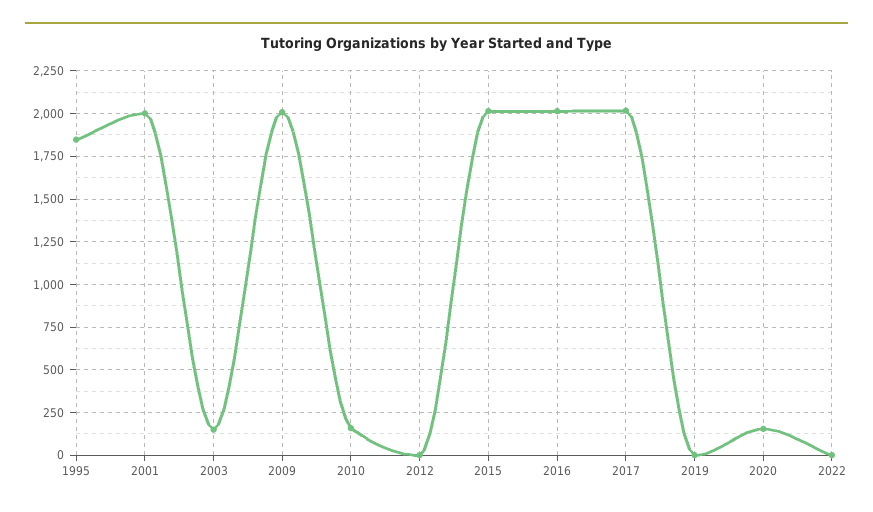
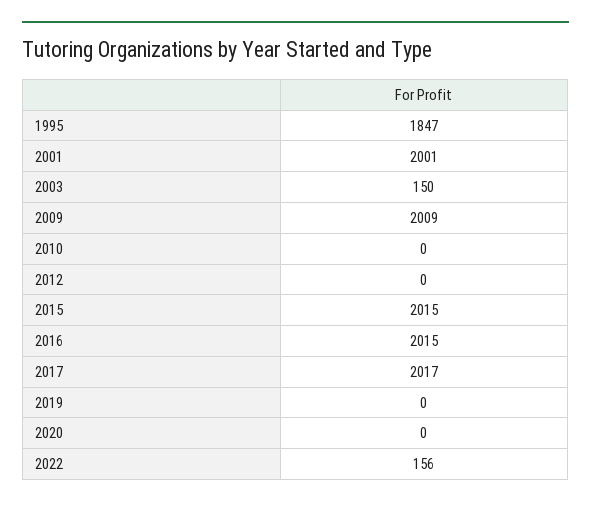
  {
    "1995": 1847,
    "2001": 2001,
    "2003": 150,
    "2009": 2009,
-   "2010": 150,
+   "2010": 0,
    "2012": 0,
    "2015": 2015,
    "2016": 2015,
    "2017": 2017,
    "2019": 0,
-   "2020": 150,
+   "2020": 0,
-   "2022": 0
+   "2022": 156
  }

